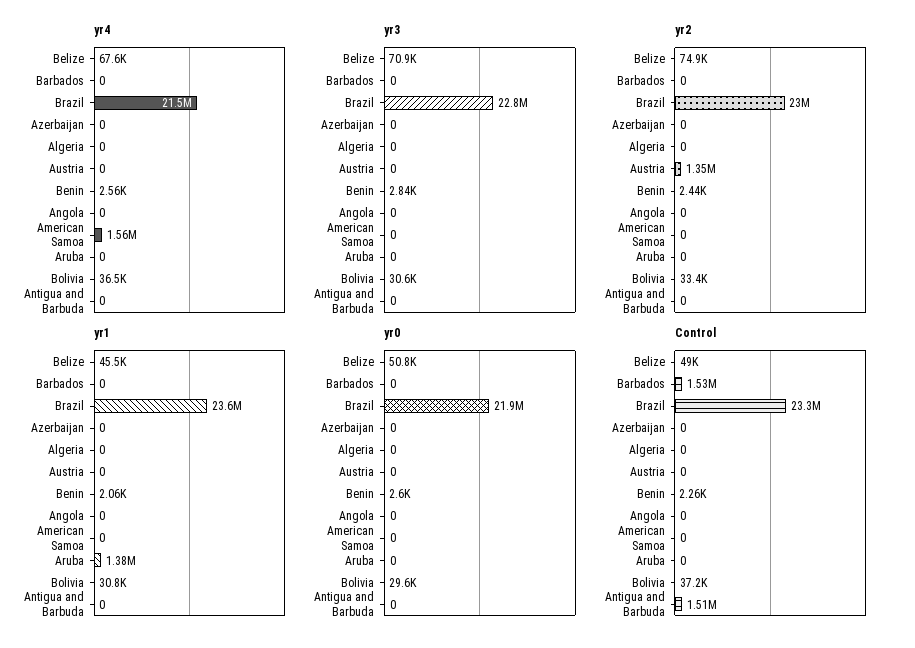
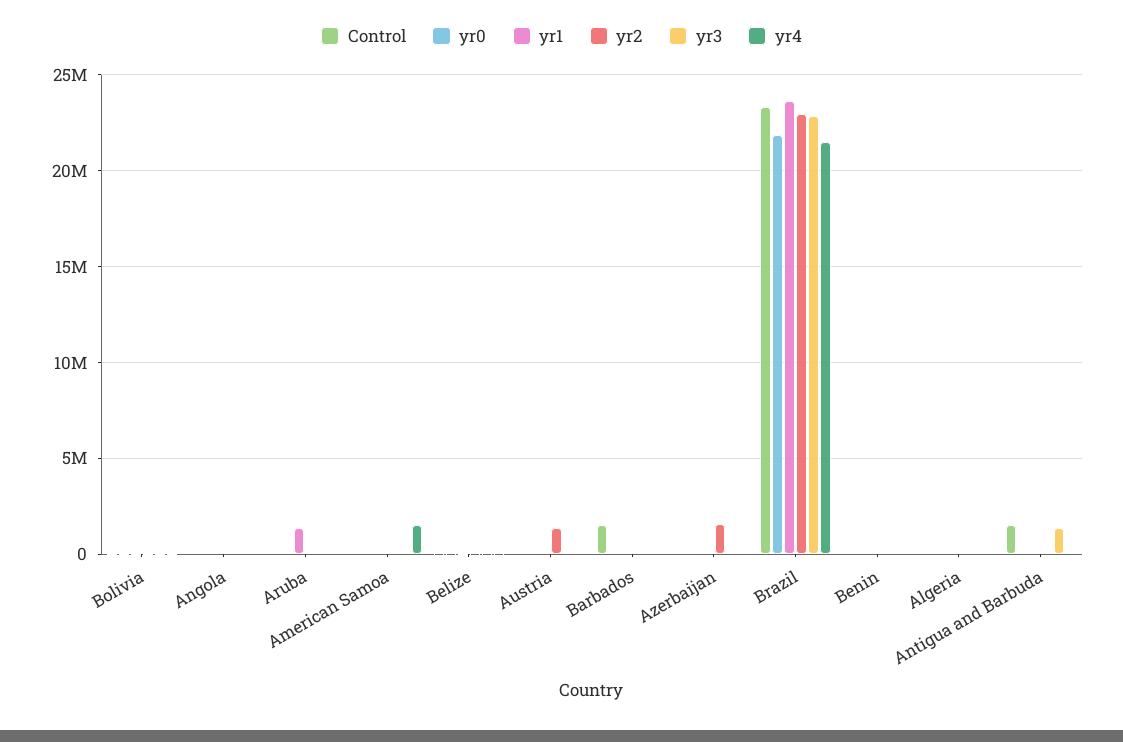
  {
    "yr4": {
      "Belize": 67600,
      "Barbados": 0,
      "Brazil": 21500000,
      "Azerbaijan": 0,
      "Algeria": 0,
      "Austria": 0,
      "Benin": 2560,
      "Angola": 0,
      "American Samoa": 1560000,
      "Aruba": 0,
      "Bolivia": 36500,
      "Antigua and Barbuda": 0
    },
    "yr3": {
      "Belize": 70900,
      "Barbados": 0,
      "Brazil": 22800000,
      "Azerbaijan": 0,
      "Algeria": 0,
      "Austria": 0,
      "Benin": 2840,
      "Angola": 0,
      "American Samoa": 0,
      "Aruba": 0,
      "Bolivia": 30600,
-     "Antigua and Barbuda": 0
+     "Antigua and Barbuda": 1500000
    },
    "yr2": {
      "Belize": 74900,
      "Barbados": 0,
      "Brazil": 23000000,
-     "Azerbaijan": 0,
+     "Azerbaijan": 1500000,
      "Algeria": 0,
      "Austria": 1350000,
      "Benin": 2440,
      "Angola": 0,
      "American Samoa": 0,
      "Aruba": 0,
      "Bolivia": 33400,
      "Antigua and Barbuda": 0
    },
    "yr1": {
      "Belize": 45500,
      "Barbados": 0,
      "Brazil": 23600000,
      "Azerbaijan": 0,
      "Algeria": 0,
      "Austria": 0,
      "Benin": 2060,
      "Angola": 0,
      "American Samoa": 0,
      "Aruba": 1380000,
      "Bolivia": 30800,
      "Antigua and Barbuda": 0
    },
    "yr0": {
      "Belize": 50800,
      "Barbados": 0,
      "Brazil": 21900000,
      "Azerbaijan": 0,
      "Algeria": 0,
      "Austria": 0,
      "Benin": 2600,
      "Angola": 0,
      "American Samoa": 0,
      "Aruba": 0,
      "Bolivia": 29600,
      "Antigua and Barbuda": 0
    },
    "Control": {
      "Belize": 49000,
      "Barbados": 1530000,
      "Brazil": 23300000,
      "Azerbaijan": 0,
      "Algeria": 0,
      "Austria": 0,
      "Benin": 2260,
      "Angola": 0,
      "American Samoa": 0,
      "Aruba": 0,
      "Bolivia": 37200,
      "Antigua and Barbuda": 1510000
    }
  }

